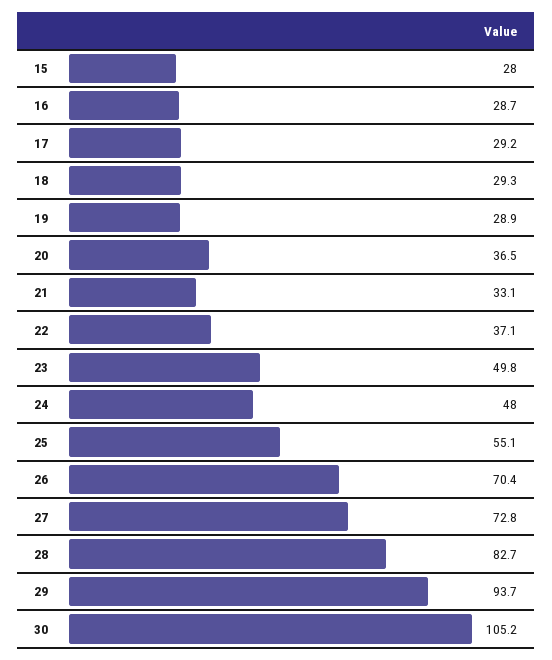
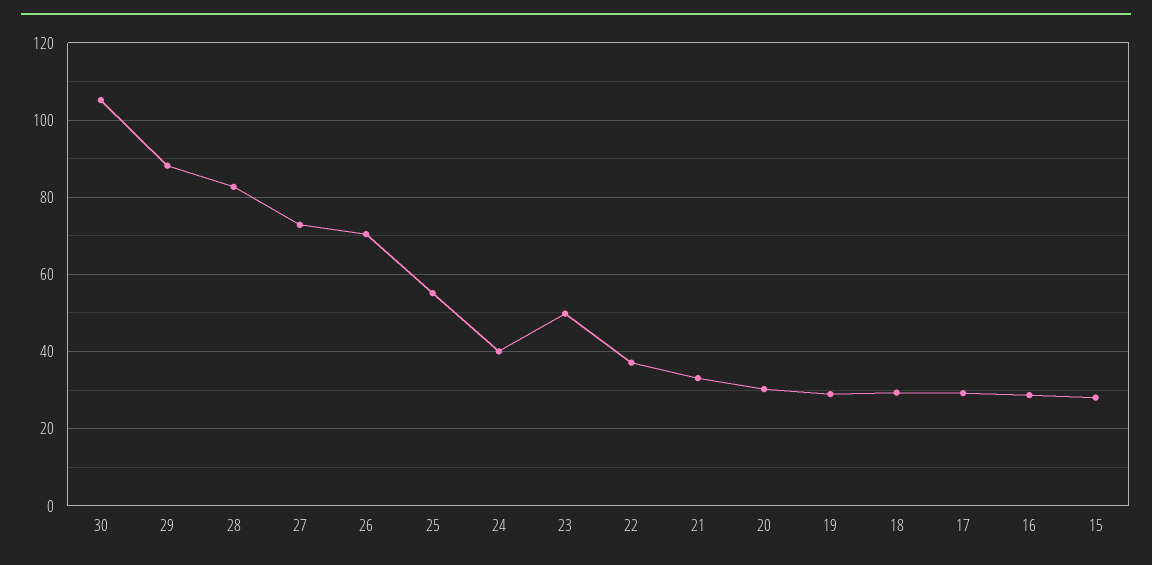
  {
    "15": 28,
    "16": 28.7,
    "17": 29.2,
    "18": 29.3,
    "19": 28.9,
-   "20": 36.5,
+   "20": 30,
    "21": 33.1,
    "22": 37.1,
    "23": 49.8,
-   "24": 48,
+   "24": 40,
    "25": 55.1,
    "26": 70.4,
    "27": 72.8,
    "28": 82.7,
-   "29": 93.7,
+   "29": 88,
    "30": 105.2
  }

